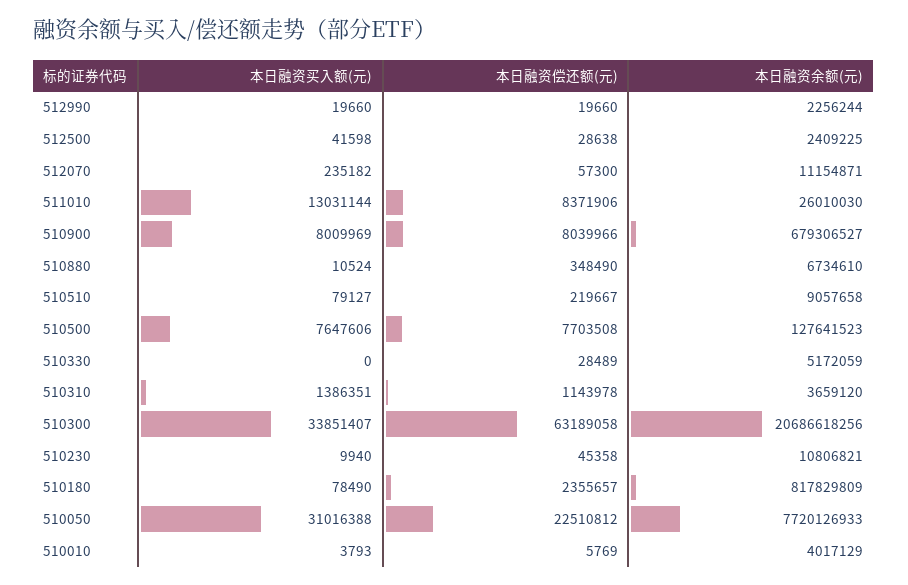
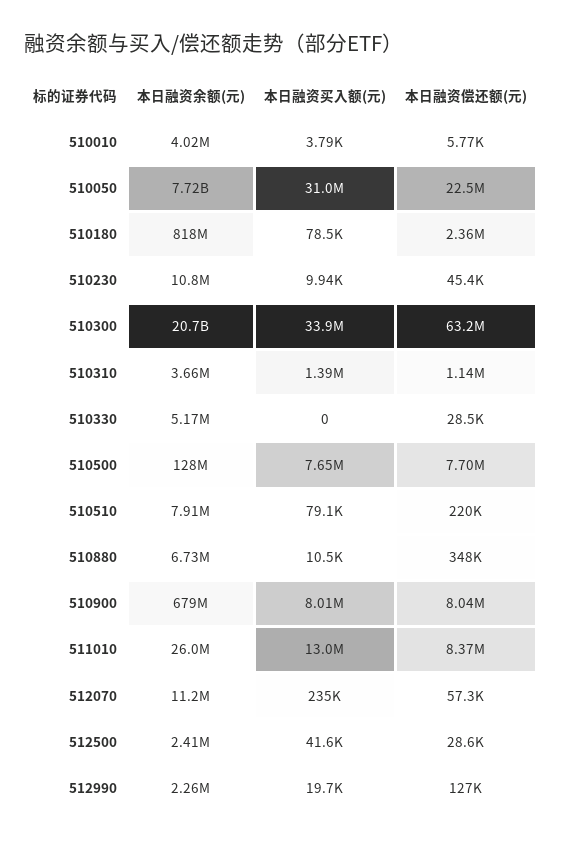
  {
    "本日融资买入额(元)": {
      "512990": 19660,
      "512500": 41598,
      "512070": 235182,
      "511010": 13031144,
      "510900": 8009969,
      "510880": 10524,
      "510510": 79127,
      "510500": 7647606,
      "510330": 0,
      "510310": 1386351,
      "510300": 33851407,
      "510230": 9940,
      "510180": 78490,
      "510050": 31016388,
      "510010": 3793
    },
    "本日融资偿还额(元)": {
-     "512990": 19660,
+     "512990": 127000,
      "512500": 28638,
      "512070": 57300,
      "511010": 8371906,
      "510900": 8039966,
      "510880": 348490,
      "510510": 219667,
      "510500": 7703508,
      "510330": 28489,
      "510310": 1143978,
      "510300": 63189058,
      "510230": 45358,
      "510180": 2355657,
      "510050": 22510812,
      "510010": 5769
    },
    "本日融资余额(元)": {
      "512990": 2256244,
      "512500": 2409225,
      "512070": 11154871,
      "511010": 26010030,
      "510900": 679306527,
      "510880": 6734610,
-     "510510": 9057658,
+     "510510": 7910000,
      "510500": 127641523,
      "510330": 5172059,
      "510310": 3659120,
      "510300": 20686618256,
      "510230": 10806821,
      "510180": 817829809,
      "510050": 7720126933,
      "510010": 4017129
    }
  }

